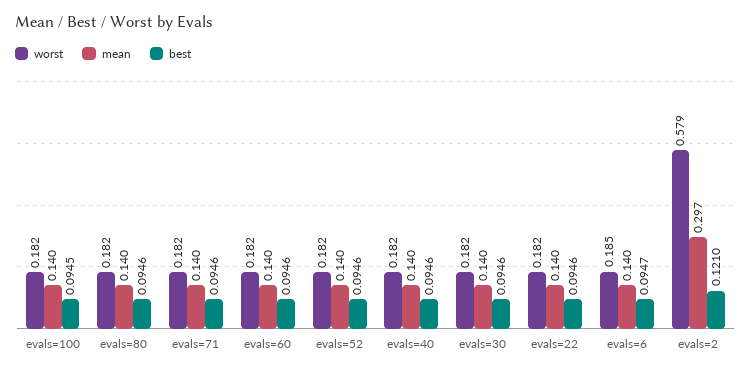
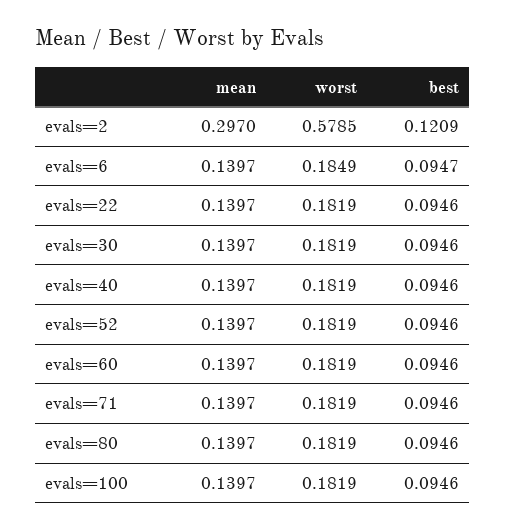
  {
    "worst": {
      "evals=100": 0.1819,
      "evals=80": 0.1819,
      "evals=71": 0.1819,
      "evals=60": 0.1819,
      "evals=52": 0.1819,
      "evals=40": 0.1819,
      "evals=30": 0.1819,
      "evals=22": 0.1819,
      "evals=6": 0.1849,
      "evals=2": 0.5785
    },
    "mean": {
      "evals=100": 0.1397,
      "evals=80": 0.1397,
      "evals=71": 0.1397,
      "evals=60": 0.1397,
      "evals=52": 0.1397,
      "evals=40": 0.1397,
      "evals=30": 0.1397,
      "evals=22": 0.1397,
      "evals=6": 0.1397,
      "evals=2": 0.297
    },
    "best": {
-     "evals=100": 0.0945,
+     "evals=100": 0.0946,
      "evals=80": 0.0946,
      "evals=71": 0.0946,
      "evals=60": 0.0946,
      "evals=52": 0.0946,
      "evals=40": 0.0946,
      "evals=30": 0.0946,
      "evals=22": 0.0946,
      "evals=6": 0.0947,
-     "evals=2": 0.121
+     "evals=2": 0.1209
    }
  }

